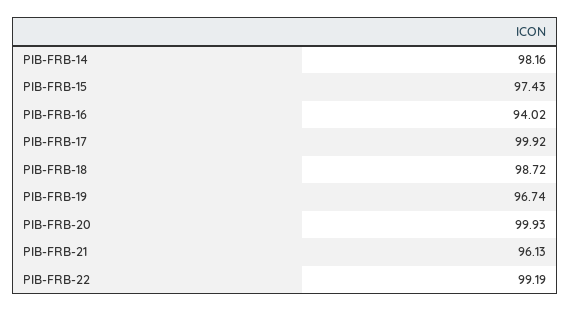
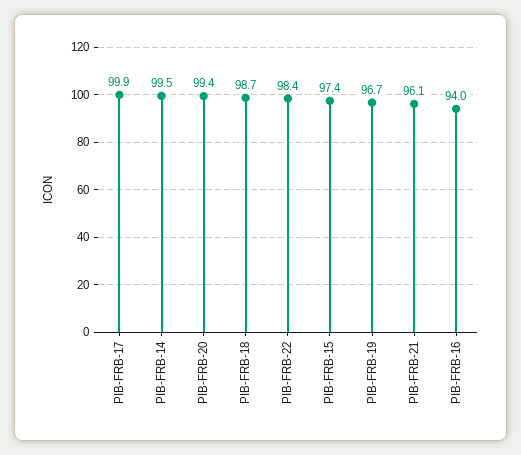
  {
-   "PIB-FRB-14": 98.16,
+   "PIB-FRB-14": 99.5,
    "PIB-FRB-15": 97.43,
    "PIB-FRB-16": 94.02,
    "PIB-FRB-17": 99.92,
    "PIB-FRB-18": 98.72,
    "PIB-FRB-19": 96.74,
-   "PIB-FRB-20": 99.93,
+   "PIB-FRB-20": 99.4,
    "PIB-FRB-21": 96.13,
-   "PIB-FRB-22": 99.19
+   "PIB-FRB-22": 98.4
  }

